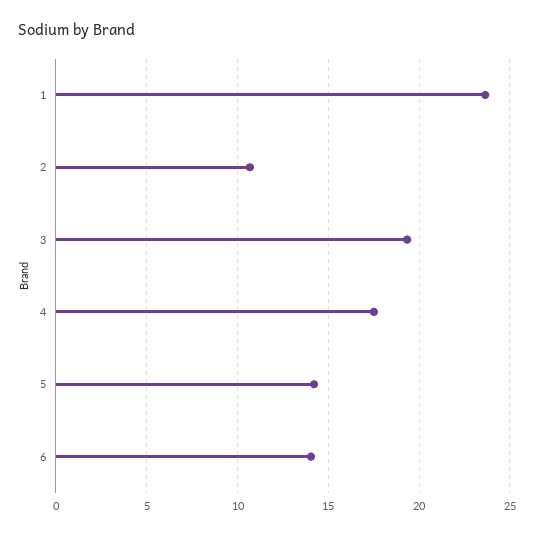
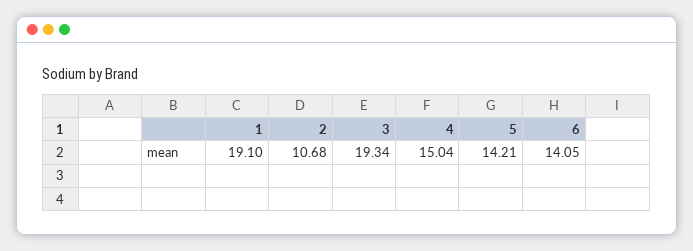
  {
-   "1": 23.5,
+   "1": 19.1,
    "2": 10.68,
    "3": 19.34,
-   "4": 17.5,
+   "4": 15.04,
    "5": 14.21,
    "6": 14.05
  }

